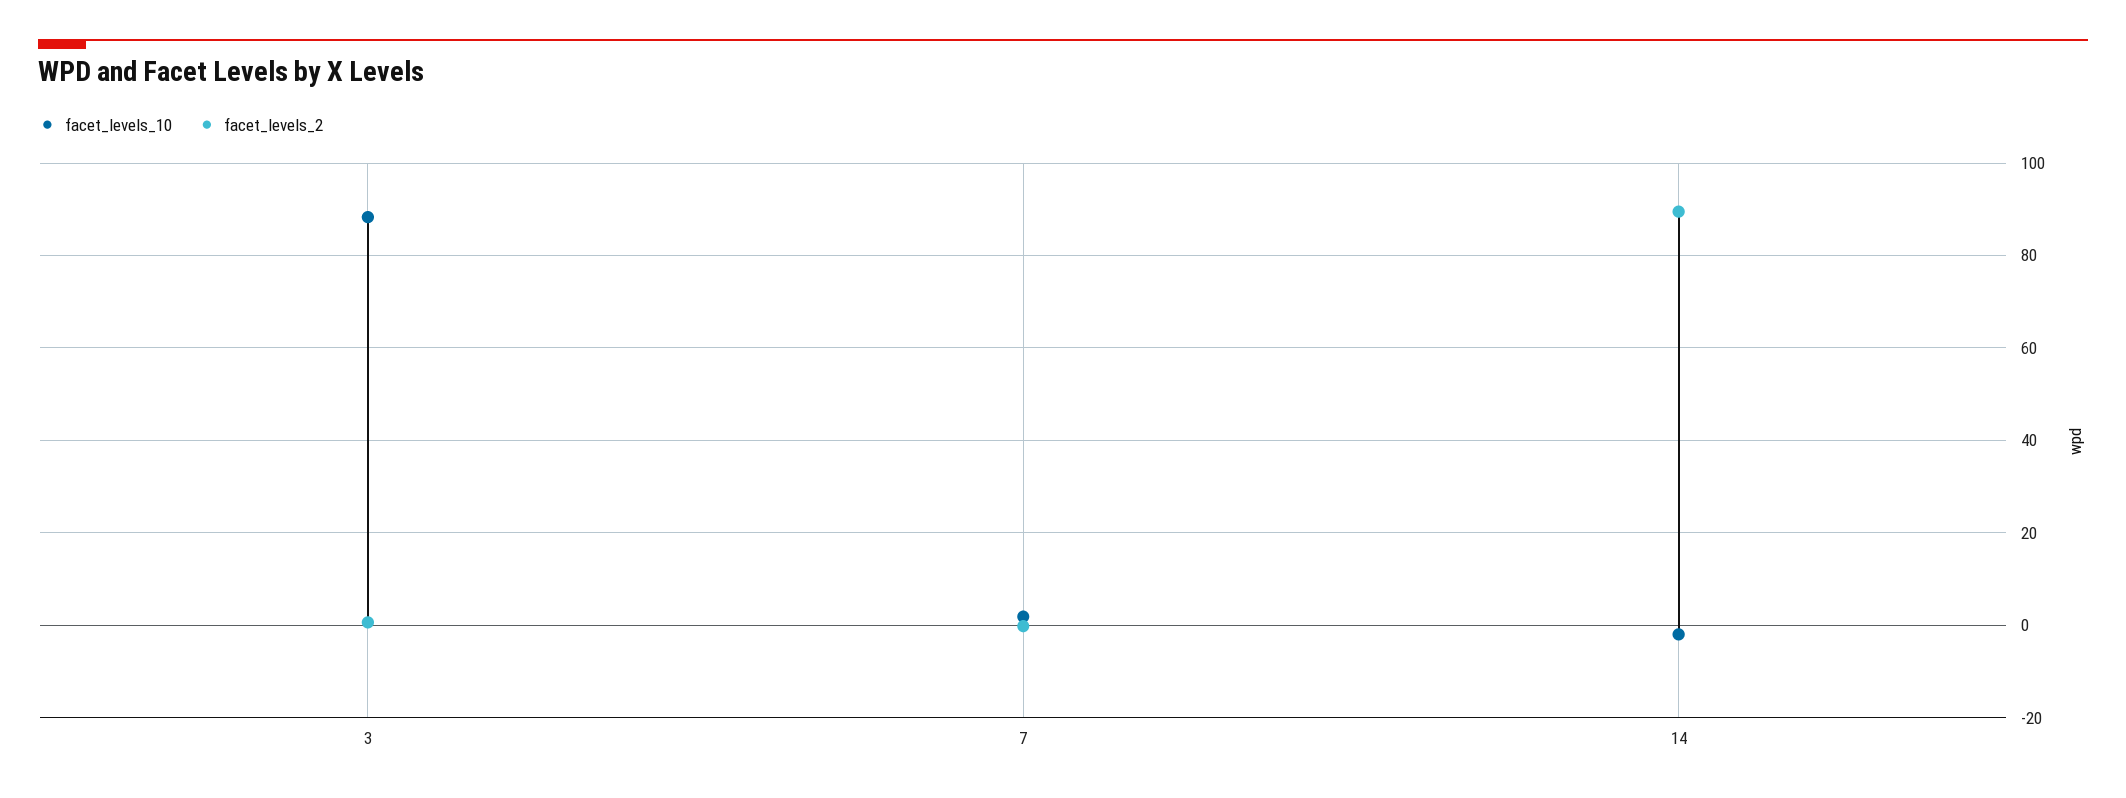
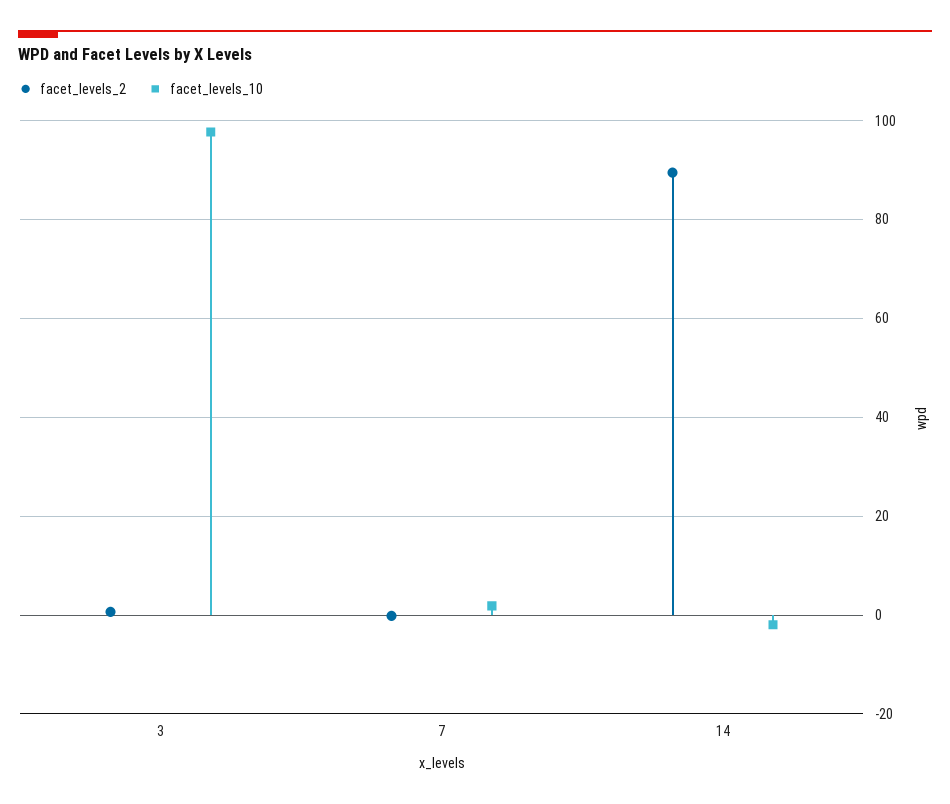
  {
    "facet_levels_10": {
-     "3": 88,
+     "3": 98,
      "7": 2,
      "14": -2
    },
    "facet_levels_2": {
      "3": 0,
      "7": 0,
      "14": 90
    }
  }

